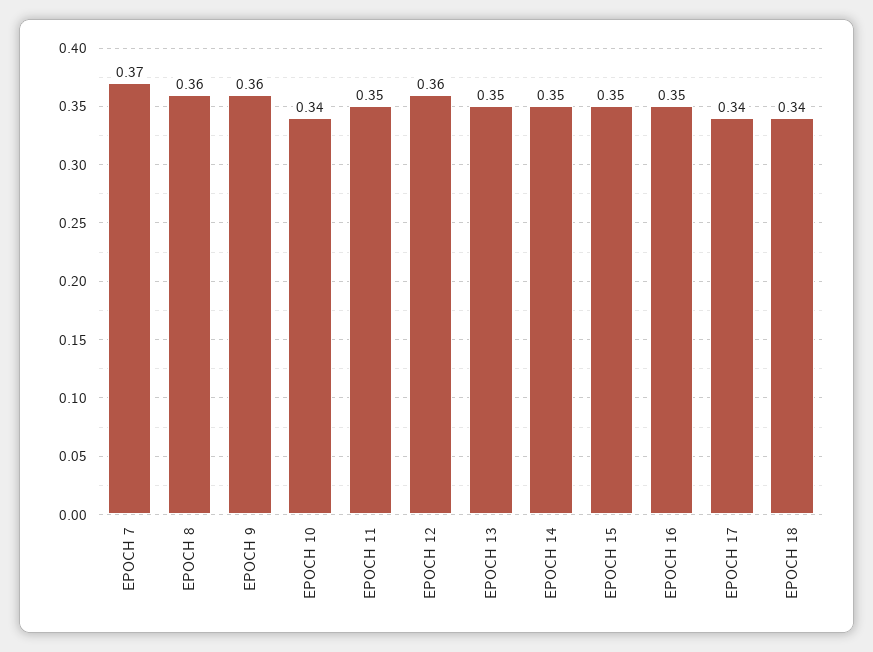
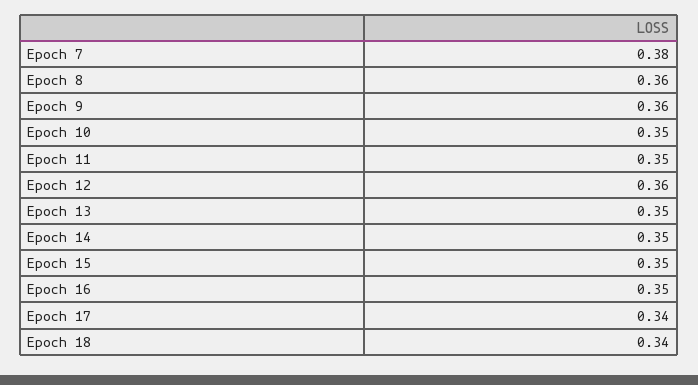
  {
-   "EPOCH 7": 0.37,
+   "EPOCH 7": 0.38,
    "EPOCH 8": 0.36,
    "EPOCH 9": 0.36,
-   "EPOCH 10": 0.34,
+   "EPOCH 10": 0.35,
    "EPOCH 11": 0.35,
    "EPOCH 12": 0.36,
    "EPOCH 13": 0.35,
    "EPOCH 14": 0.35,
    "EPOCH 15": 0.35,
    "EPOCH 16": 0.35,
    "EPOCH 17": 0.34,
    "EPOCH 18": 0.34
  }

